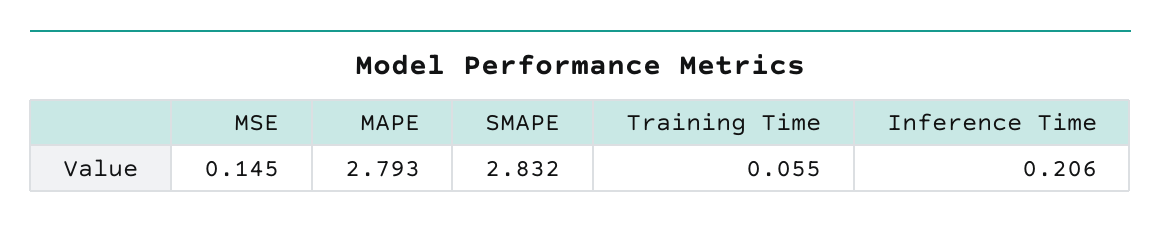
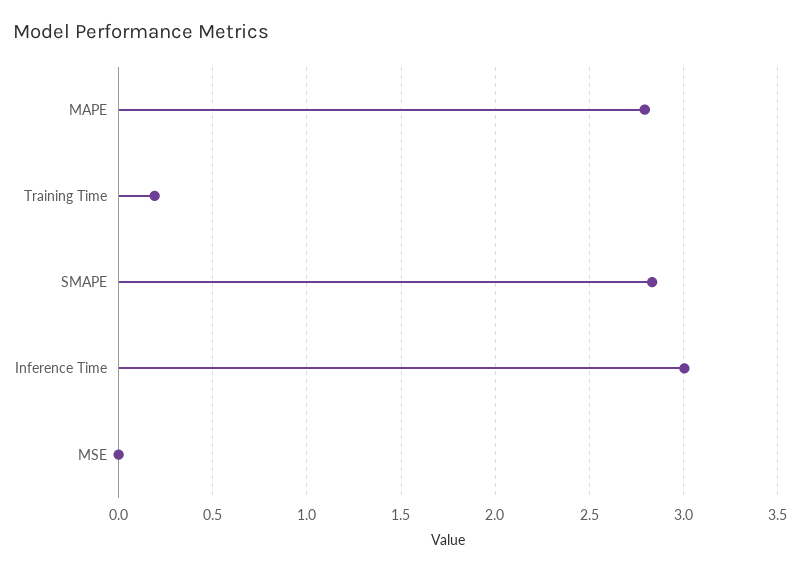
  {
-   "MSE": 0.145,
+   "MSE": 0,
    "MAPE": 2.793,
    "SMAPE": 2.832,
-   "Training Time": 0.055,
+   "Training Time": 0.2,
-   "Inference Time": 0.206
+   "Inference Time": 3
  }

